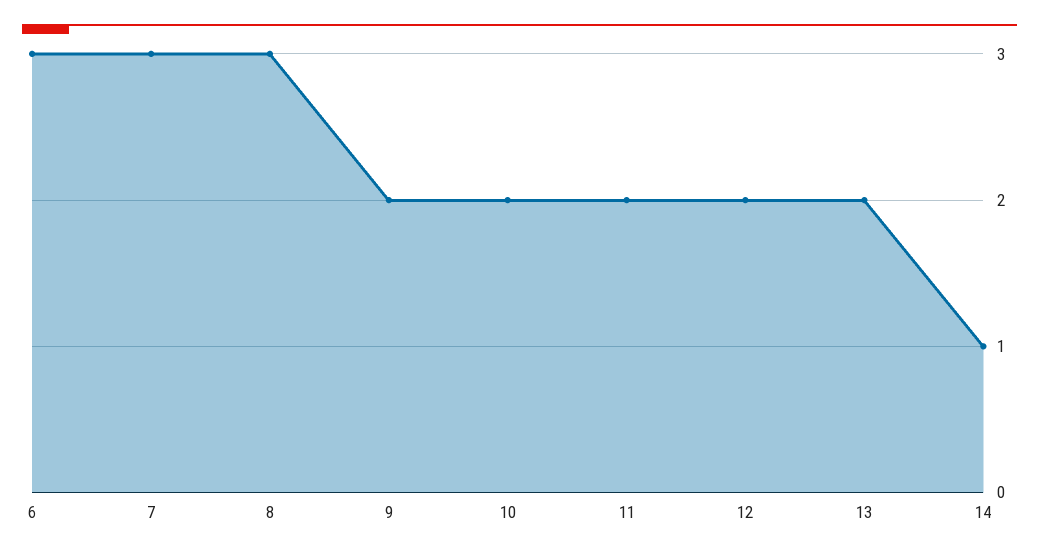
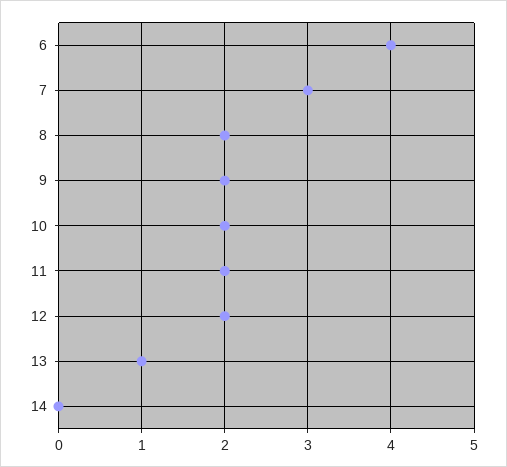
  {
-   "6": 3,
+   "6": 4,
    "7": 3,
-   "8": 3,
+   "8": 2,
    "9": 2,
    "10": 2,
    "11": 2,
    "12": 2,
-   "13": 2,
+   "13": 1,
-   "14": 1
+   "14": 0
  }

